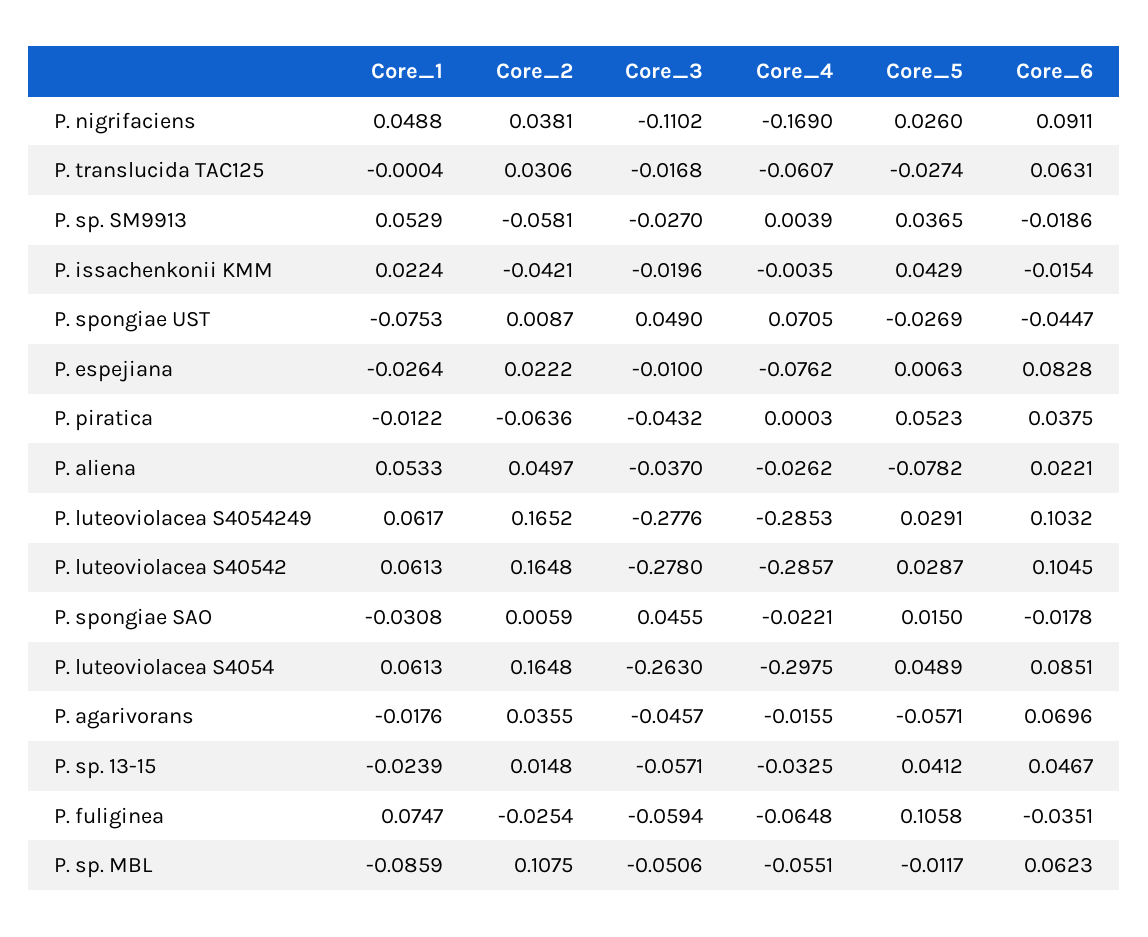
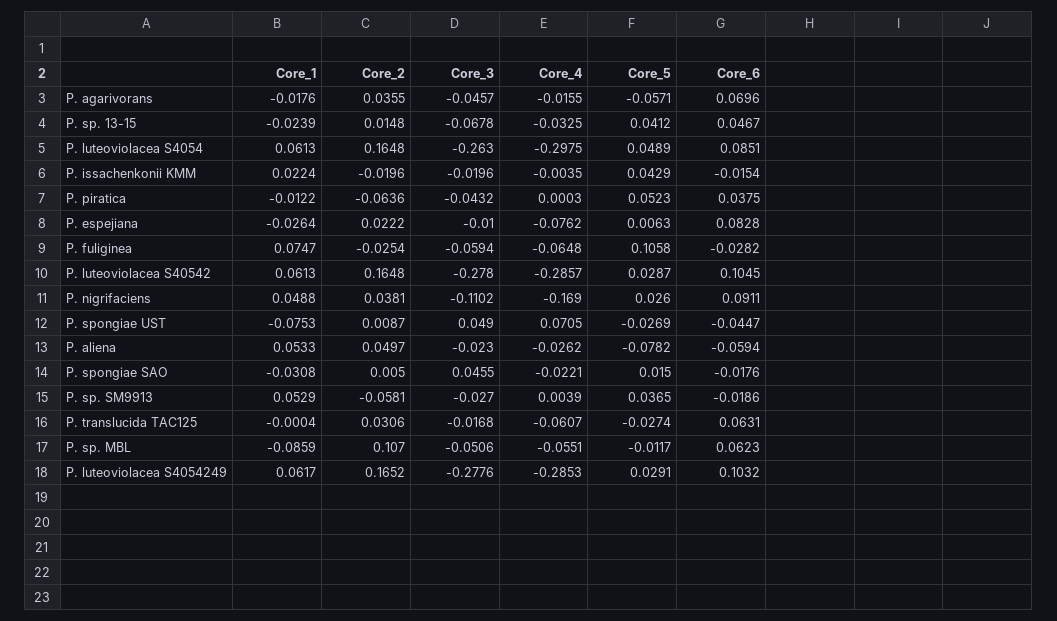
  {
    "Core_1": {
      "P. nigrifaciens": 0.0488,
      "P. translucida TAC125": -0.0004,
      "P. sp. SM9913": 0.0529,
      "P. issachenkonii KMM": 0.0224,
      "P. spongiae UST": -0.0753,
      "P. espejiana": -0.0264,
      "P. piratica": -0.0122,
      "P. aliena": 0.0533,
      "P. luteoviolacea S4054249": 0.0617,
      "P. luteoviolacea S40542": 0.0613,
      "P. spongiae SAO": -0.0308,
      "P. luteoviolacea S4054": 0.0613,
      "P. agarivorans": -0.0176,
      "P. sp. 13-15": -0.0239,
      "P. fuliginea": 0.0747,
      "P. sp. MBL": -0.0859
    },
    "Core_2": {
      "P. nigrifaciens": 0.0381,
      "P. translucida TAC125": 0.0306,
      "P. sp. SM9913": -0.0581,
-     "P. issachenkonii KMM": -0.0421,
+     "P. issachenkonii KMM": -0.0196,
      "P. spongiae UST": 0.0087,
      "P. espejiana": 0.0222,
      "P. piratica": -0.0636,
      "P. aliena": 0.0497,
      "P. luteoviolacea S4054249": 0.1652,
      "P. luteoviolacea S40542": 0.1648,
-     "P. spongiae SAO": 0.0059,
+     "P. spongiae SAO": 0.005,
      "P. luteoviolacea S4054": 0.1648,
      "P. agarivorans": 0.0355,
      "P. sp. 13-15": 0.0148,
      "P. fuliginea": -0.0254,
-     "P. sp. MBL": 0.1075
+     "P. sp. MBL": 0.107
    },
    "Core_3": {
      "P. nigrifaciens": -0.1102,
      "P. translucida TAC125": -0.0168,
      "P. sp. SM9913": -0.027,
      "P. issachenkonii KMM": -0.0196,
      "P. spongiae UST": 0.049,
      "P. espejiana": -0.01,
      "P. piratica": -0.0432,
-     "P. aliena": -0.037,
+     "P. aliena": -0.023,
      "P. luteoviolacea S4054249": -0.2776,
      "P. luteoviolacea S40542": -0.278,
      "P. spongiae SAO": 0.0455,
      "P. luteoviolacea S4054": -0.263,
      "P. agarivorans": -0.0457,
-     "P. sp. 13-15": -0.0571,
+     "P. sp. 13-15": -0.0678,
      "P. fuliginea": -0.0594,
      "P. sp. MBL": -0.0506
    },
    "Core_4": {
      "P. nigrifaciens": -0.169,
      "P. translucida TAC125": -0.0607,
      "P. sp. SM9913": 0.0039,
      "P. issachenkonii KMM": -0.0035,
      "P. spongiae UST": 0.0705,
      "P. espejiana": -0.0762,
      "P. piratica": 0.0003,
      "P. aliena": -0.0262,
      "P. luteoviolacea S4054249": -0.2853,
      "P. luteoviolacea S40542": -0.2857,
      "P. spongiae SAO": -0.0221,
      "P. luteoviolacea S4054": -0.2975,
      "P. agarivorans": -0.0155,
      "P. sp. 13-15": -0.0325,
      "P. fuliginea": -0.0648,
      "P. sp. MBL": -0.0551
    },
    "Core_5": {
      "P. nigrifaciens": 0.026,
      "P. translucida TAC125": -0.0274,
      "P. sp. SM9913": 0.0365,
      "P. issachenkonii KMM": 0.0429,
      "P. spongiae UST": -0.0269,
      "P. espejiana": 0.0063,
      "P. piratica": 0.0523,
      "P. aliena": -0.0782,
      "P. luteoviolacea S4054249": 0.0291,
      "P. luteoviolacea S40542": 0.0287,
      "P. spongiae SAO": 0.015,
      "P. luteoviolacea S4054": 0.0489,
      "P. agarivorans": -0.0571,
      "P. sp. 13-15": 0.0412,
      "P. fuliginea": 0.1058,
      "P. sp. MBL": -0.0117
    },
    "Core_6": {
      "P. nigrifaciens": 0.0911,
      "P. translucida TAC125": 0.0631,
      "P. sp. SM9913": -0.0186,
      "P. issachenkonii KMM": -0.0154,
      "P. spongiae UST": -0.0447,
      "P. espejiana": 0.0828,
      "P. piratica": 0.0375,
-     "P. aliena": 0.0221,
+     "P. aliena": -0.0594,
      "P. luteoviolacea S4054249": 0.1032,
      "P. luteoviolacea S40542": 0.1045,
-     "P. spongiae SAO": -0.0178,
+     "P. spongiae SAO": -0.0176,
      "P. luteoviolacea S4054": 0.0851,
      "P. agarivorans": 0.0696,
      "P. sp. 13-15": 0.0467,
-     "P. fuliginea": -0.0351,
+     "P. fuliginea": -0.0282,
      "P. sp. MBL": 0.0623
    }
  }

